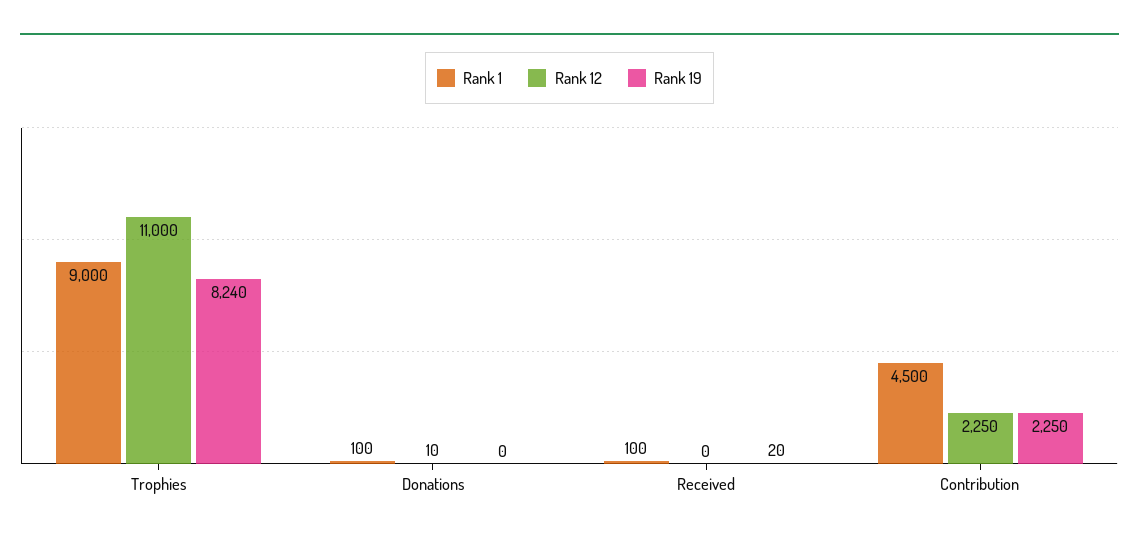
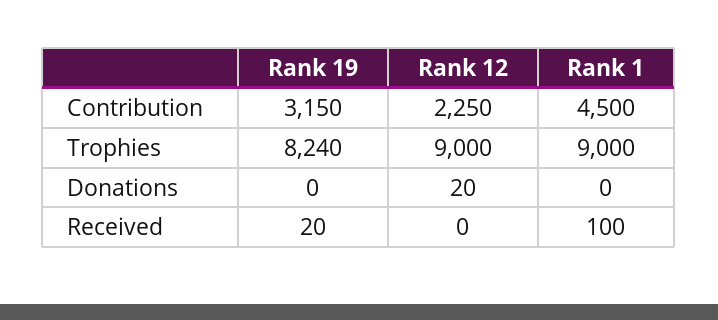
  {
    "Rank 1": {
      "Trophies": 9000,
-     "Donations": 100,
+     "Donations": 0,
      "Received": 100,
      "Contribution": 4500
    },
    "Rank 12": {
-     "Trophies": 11000,
+     "Trophies": 9000,
-     "Donations": 10,
+     "Donations": 20,
      "Received": 0,
      "Contribution": 2250
    },
    "Rank 19": {
      "Trophies": 8240,
      "Donations": 0,
      "Received": 20,
-     "Contribution": 2250
+     "Contribution": 3150
    }
  }

